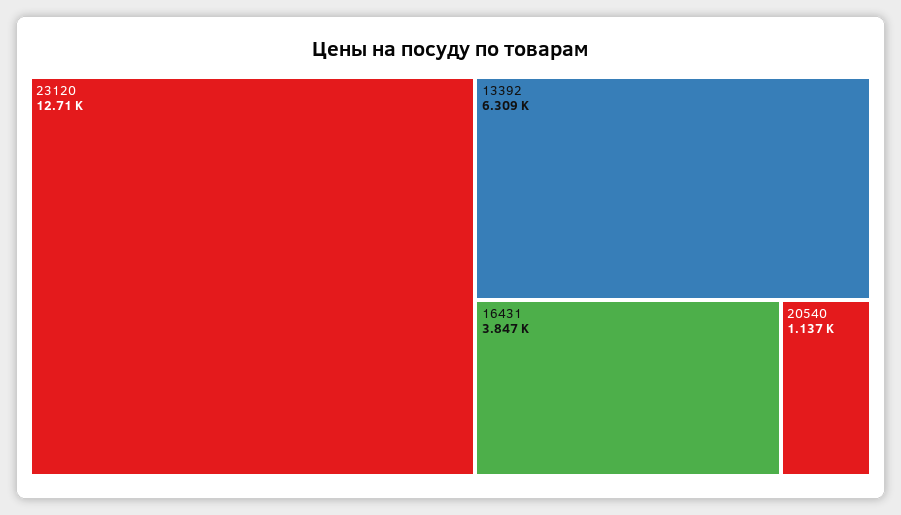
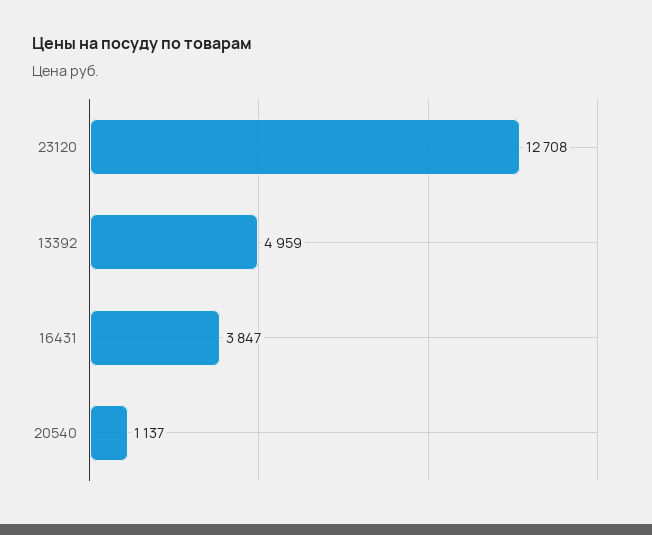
  {
    "23120": 12708,
-   "13392": 6309,
+   "13392": 4959,
    "16431": 3847,
    "20540": 1137
  }

